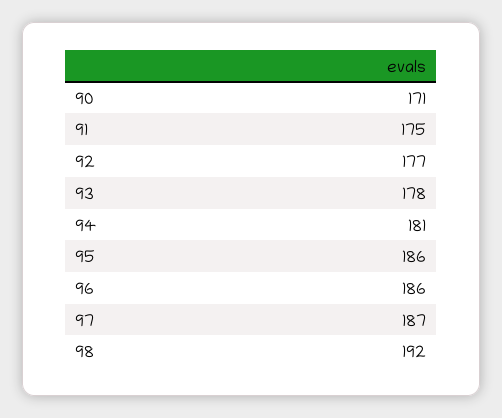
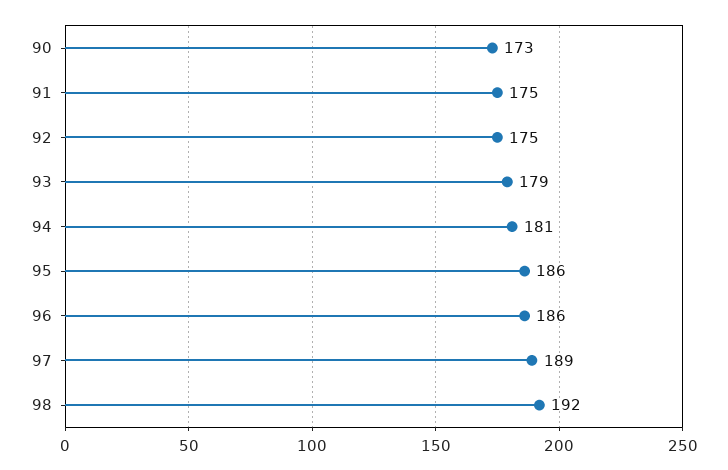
  {
-   "90": 171,
+   "90": 173,
    "91": 175,
-   "92": 177,
+   "92": 175,
-   "93": 178,
+   "93": 179,
    "94": 181,
    "95": 186,
    "96": 186,
-   "97": 187,
+   "97": 189,
    "98": 192
  }

